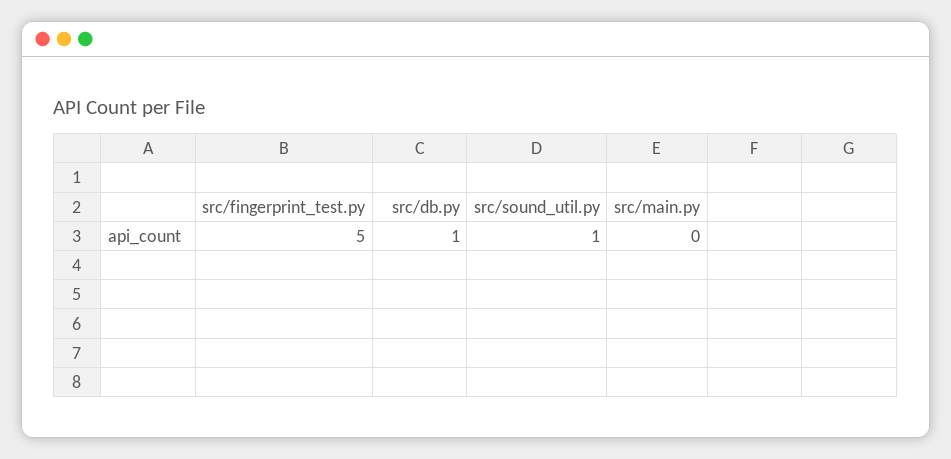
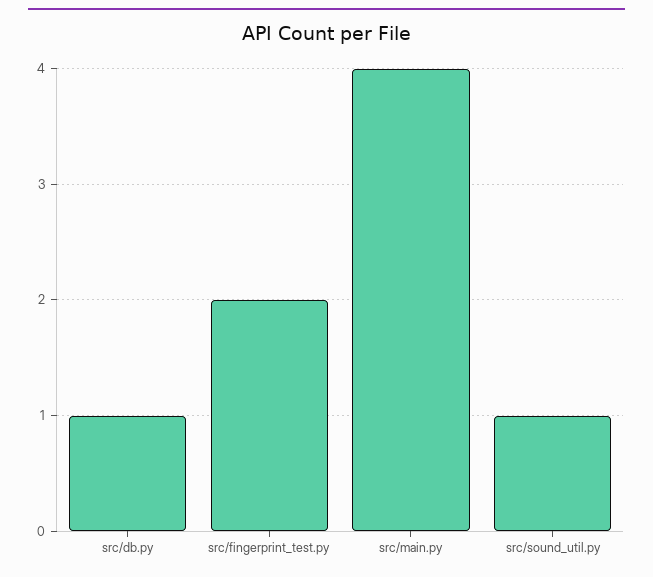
  {
-   "src/fingerprint_test.py": 5,
+   "src/fingerprint_test.py": 2,
    "src/db.py": 1,
    "src/sound_util.py": 1,
-   "src/main.py": 0
+   "src/main.py": 4
  }

